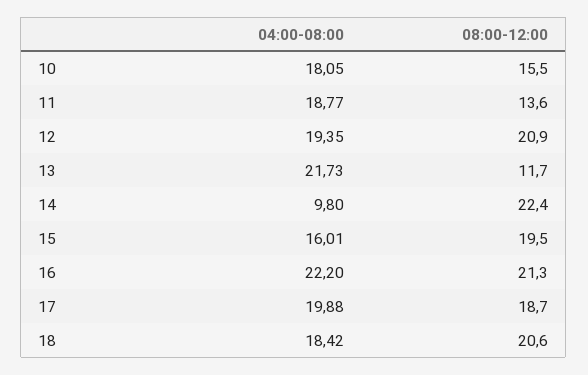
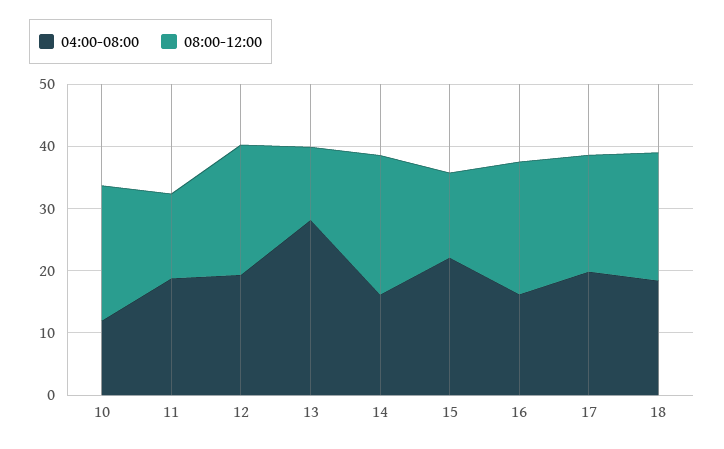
  {
    "04:00-08:00": {
-     "10": 18.05,
+     "10": 12,
      "11": 18.77,
      "12": 19.35,
-     "13": 21.73,
+     "13": 28,
-     "14": 9.8,
+     "14": 16,
-     "15": 16.01,
+     "15": 22,
-     "16": 22.2,
+     "16": 16,
      "17": 19.88,
      "18": 18.42
    },
    "08:00-12:00": {
-     "10": 15.5,
+     "10": 22,
      "11": 13.6,
      "12": 20.9,
      "13": 11.7,
      "14": 22.4,
-     "15": 19.5,
+     "15": 14,
      "16": 21.3,
      "17": 18.7,
      "18": 20.6
    }
  }

